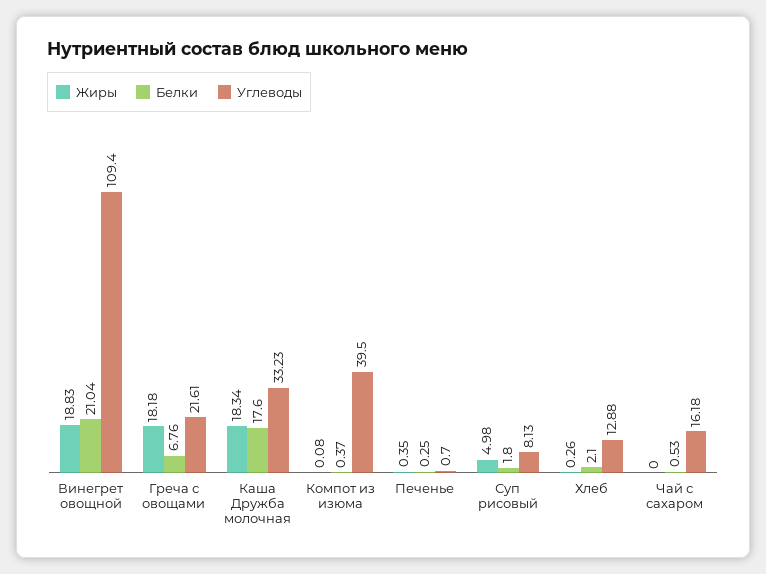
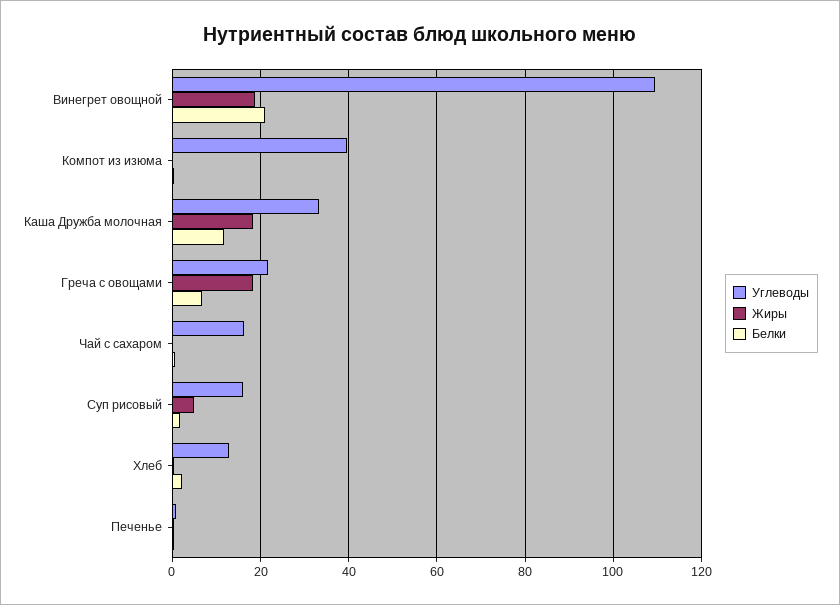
  {
    "Жиры": {
      "Винегрет овощной": 18.83,
      "Греча с овощами": 18.18,
      "Каша Дружба молочная": 18.34,
      "Компот из изюма": 0.08,
      "Печенье": 0.35,
      "Суп рисовый": 4.98,
      "Хлеб": 0.26,
      "Чай с сахаром": 0
    },
    "Белки": {
      "Винегрет овощной": 21.04,
      "Греча с овощами": 6.76,
-     "Каша Дружба молочная": 17.6,
+     "Каша Дружба молочная": 12,
      "Компот из изюма": 0.37,
      "Печенье": 0.25,
      "Суп рисовый": 1.8,
      "Хлеб": 2.1,
      "Чай с сахаром": 0.53
    },
    "Углеводы": {
      "Винегрет овощной": 109.4,
      "Греча с овощами": 21.61,
      "Каша Дружба молочная": 33.23,
      "Компот из изюма": 39.5,
      "Печенье": 0.7,
-     "Суп рисовый": 8.13,
+     "Суп рисовый": 16,
      "Хлеб": 12.88,
      "Чай с сахаром": 16.18
    }
  }

